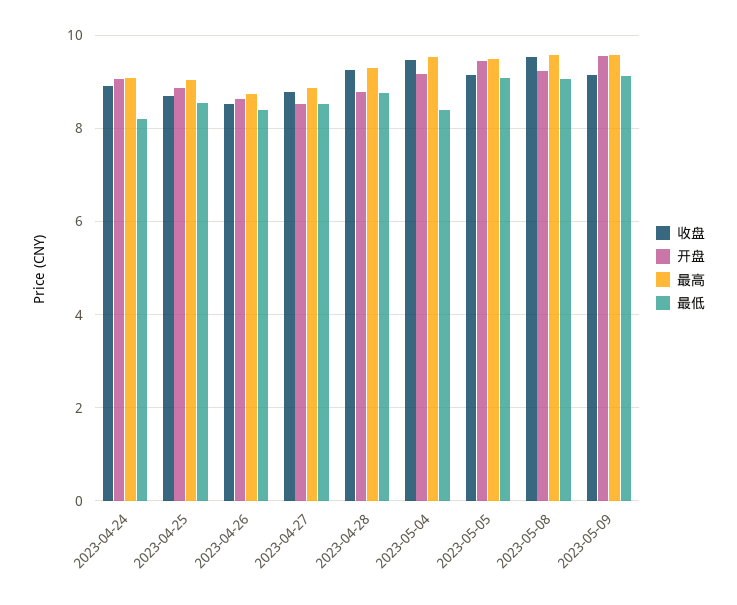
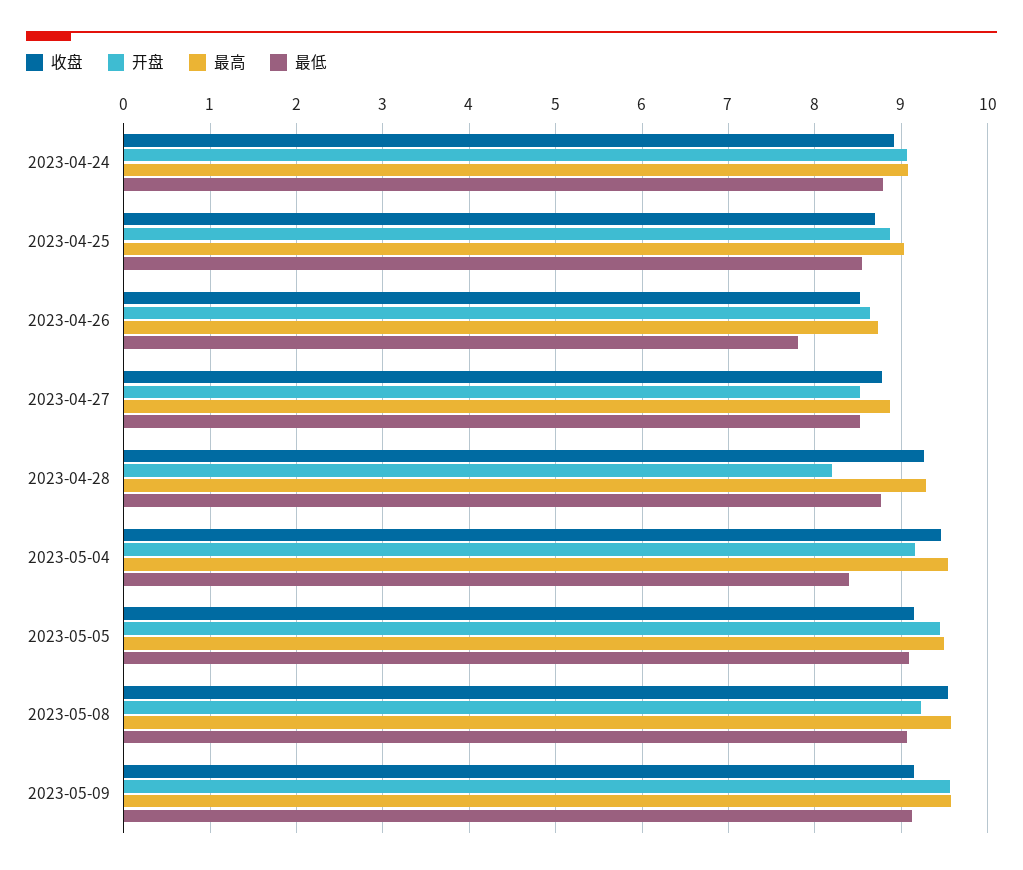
  {
    "收盘": {
      "2023-04-24": 8.9,
      "2023-04-25": 8.7,
      "2023-04-26": 8.5,
      "2023-04-27": 8.8,
      "2023-04-28": 9.3,
      "2023-05-04": 9.5,
      "2023-05-05": 9.2,
      "2023-05-08": 9.5,
      "2023-05-09": 9.2
    },
    "开盘": {
      "2023-04-24": 9.1,
      "2023-04-25": 8.9,
      "2023-04-26": 8.6,
      "2023-04-27": 8.5,
-     "2023-04-28": 8.8,
+     "2023-04-28": 8.2,
      "2023-05-04": 9.2,
      "2023-05-05": 9.5,
      "2023-05-08": 9.2,
      "2023-05-09": 9.6
    },
    "最高": {
      "2023-04-24": 9.1,
      "2023-04-25": 9,
      "2023-04-26": 8.7,
      "2023-04-27": 8.9,
      "2023-04-28": 9.3,
      "2023-05-04": 9.5,
      "2023-05-05": 9.5,
      "2023-05-08": 9.6,
      "2023-05-09": 9.6
    },
    "最低": {
-     "2023-04-24": 8.2,
+     "2023-04-24": 8.8,
      "2023-04-25": 8.6,
-     "2023-04-26": 8.4,
+     "2023-04-26": 7.8,
      "2023-04-27": 8.5,
      "2023-04-28": 8.8,
      "2023-05-04": 8.4,
      "2023-05-05": 9.1,
      "2023-05-08": 9.1,
      "2023-05-09": 9.1
    }
  }

